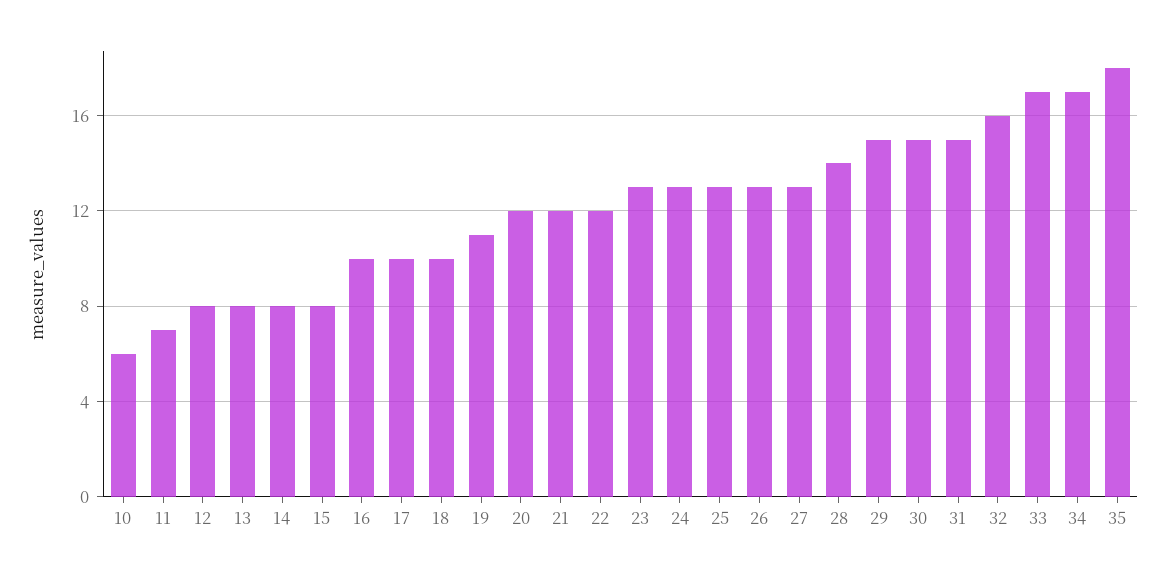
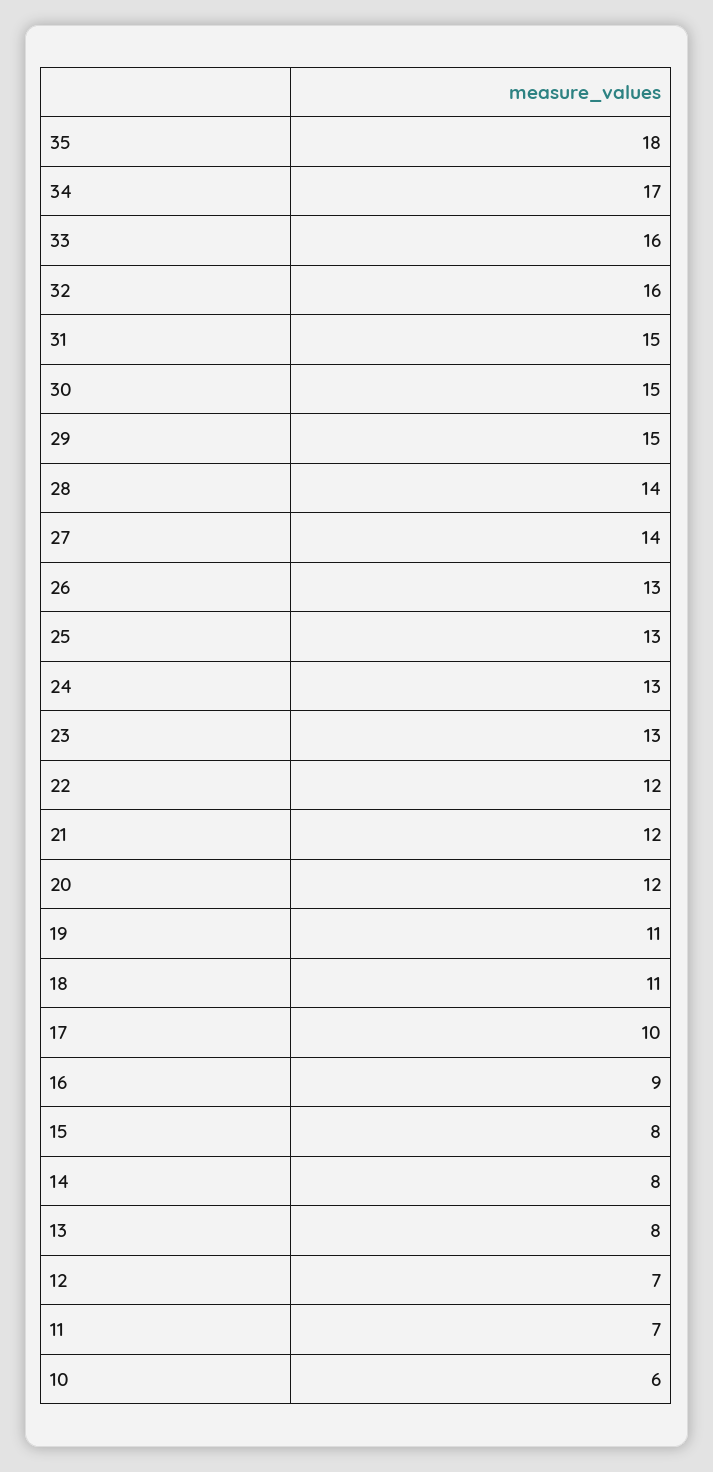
  {
    "10": 6,
    "11": 7,
-   "12": 8,
+   "12": 7,
    "13": 8,
    "14": 8,
    "15": 8,
-   "16": 10,
+   "16": 9,
    "17": 10,
-   "18": 10,
+   "18": 11,
    "19": 11,
    "20": 12,
    "21": 12,
    "22": 12,
    "23": 13,
    "24": 13,
    "25": 13,
    "26": 13,
-   "27": 13,
+   "27": 14,
    "28": 14,
    "29": 15,
    "30": 15,
    "31": 15,
    "32": 16,
-   "33": 17,
+   "33": 16,
    "34": 17,
    "35": 18
  }

